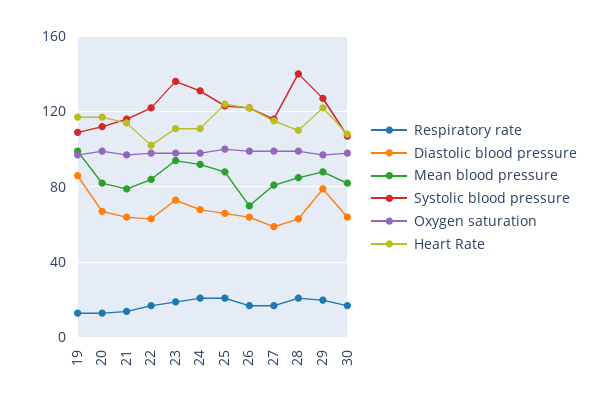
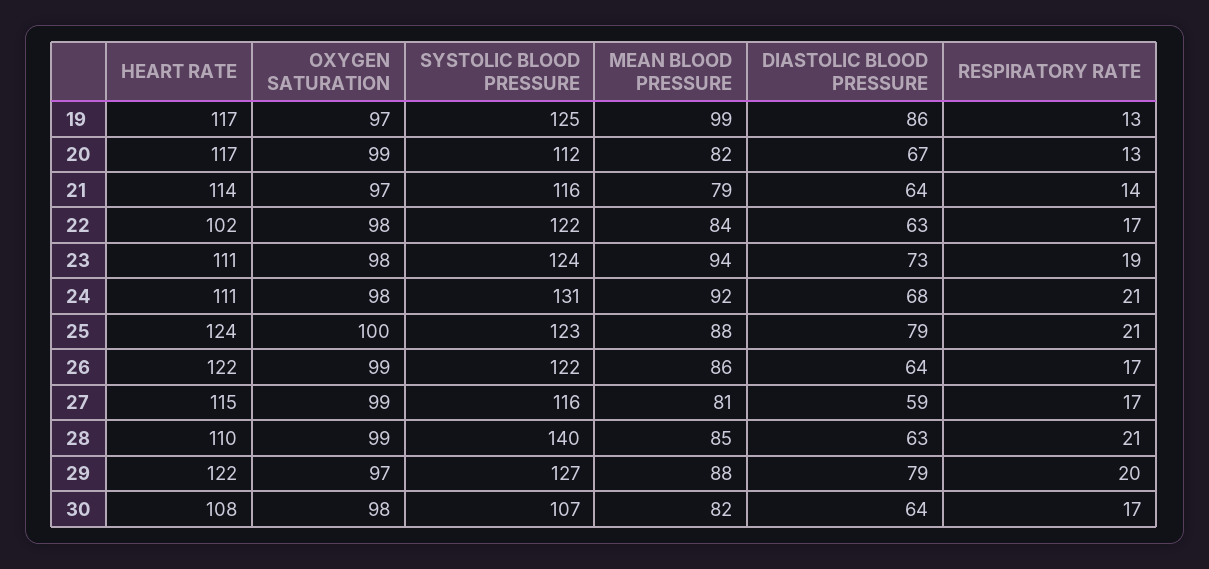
  {
    "Respiratory rate": {
      "19": 13,
      "20": 13,
      "21": 14,
      "22": 17,
      "23": 19,
      "24": 21,
      "25": 21,
      "26": 17,
      "27": 17,
      "28": 21,
      "29": 20,
      "30": 17
    },
    "Diastolic blood pressure": {
      "19": 86,
      "20": 67,
      "21": 64,
      "22": 63,
      "23": 73,
      "24": 68,
-     "25": 65,
+     "25": 79,
      "26": 64,
      "27": 59,
      "28": 63,
      "29": 79,
      "30": 64
    },
    "Mean blood pressure": {
      "19": 99,
      "20": 82,
      "21": 79,
      "22": 84,
      "23": 94,
      "24": 92,
      "25": 88,
-     "26": 70,
+     "26": 86,
      "27": 81,
      "28": 85,
      "29": 88,
      "30": 82
    },
    "Systolic blood pressure": {
-     "19": 110,
+     "19": 125,
      "20": 112,
      "21": 116,
      "22": 122,
-     "23": 135,
+     "23": 124,
      "24": 131,
      "25": 123,
      "26": 122,
      "27": 116,
      "28": 140,
      "29": 127,
      "30": 107
    },
    "Oxygen saturation": {
      "19": 97,
      "20": 99,
      "21": 97,
      "22": 98,
      "23": 98,
      "24": 98,
      "25": 100,
      "26": 99,
      "27": 99,
      "28": 99,
      "29": 97,
      "30": 98
    },
    "Heart Rate": {
      "19": 117,
      "20": 117,
      "21": 114,
      "22": 102,
      "23": 111,
      "24": 111,
      "25": 124,
      "26": 122,
      "27": 115,
      "28": 110,
      "29": 122,
      "30": 108
    }
  }

